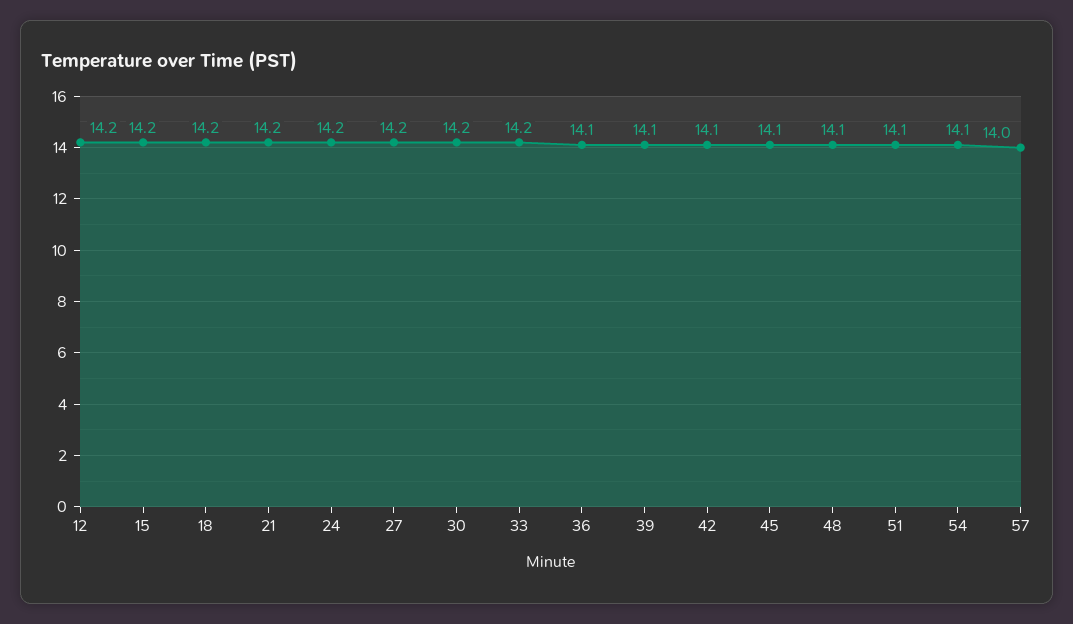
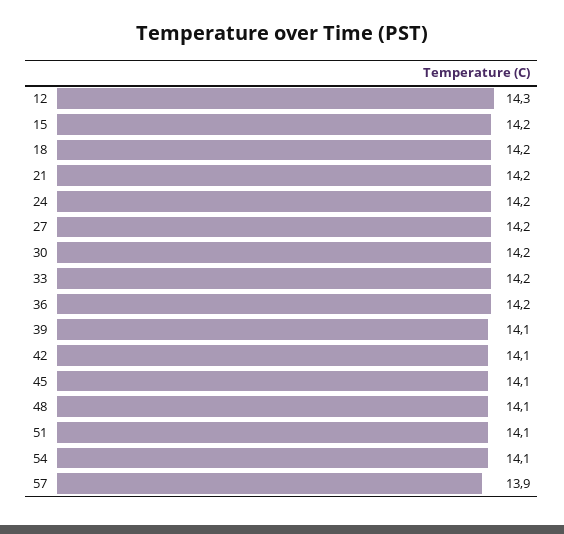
  {
-   "12": 14.2,
+   "12": 14.3,
    "15": 14.2,
    "18": 14.2,
    "21": 14.2,
    "24": 14.2,
    "27": 14.2,
    "30": 14.2,
    "33": 14.2,
-   "36": 14.1,
+   "36": 14.2,
    "39": 14.1,
    "42": 14.1,
    "45": 14.1,
    "48": 14.1,
    "51": 14.1,
    "54": 14.1,
-   "57": 14
+   "57": 13.9
  }

